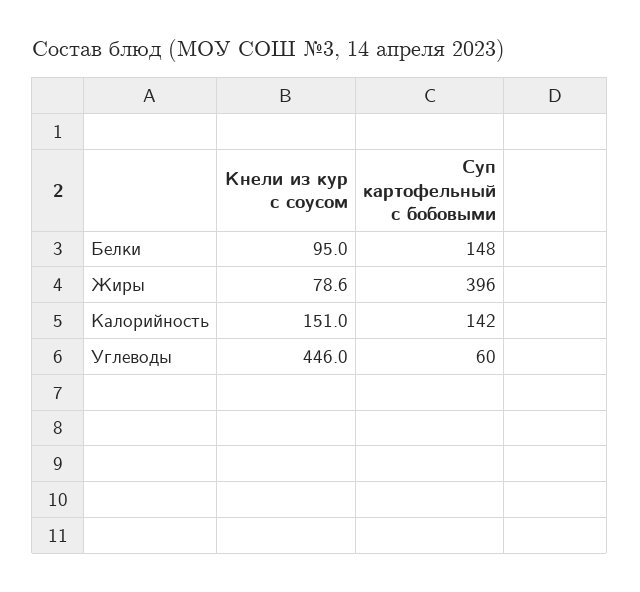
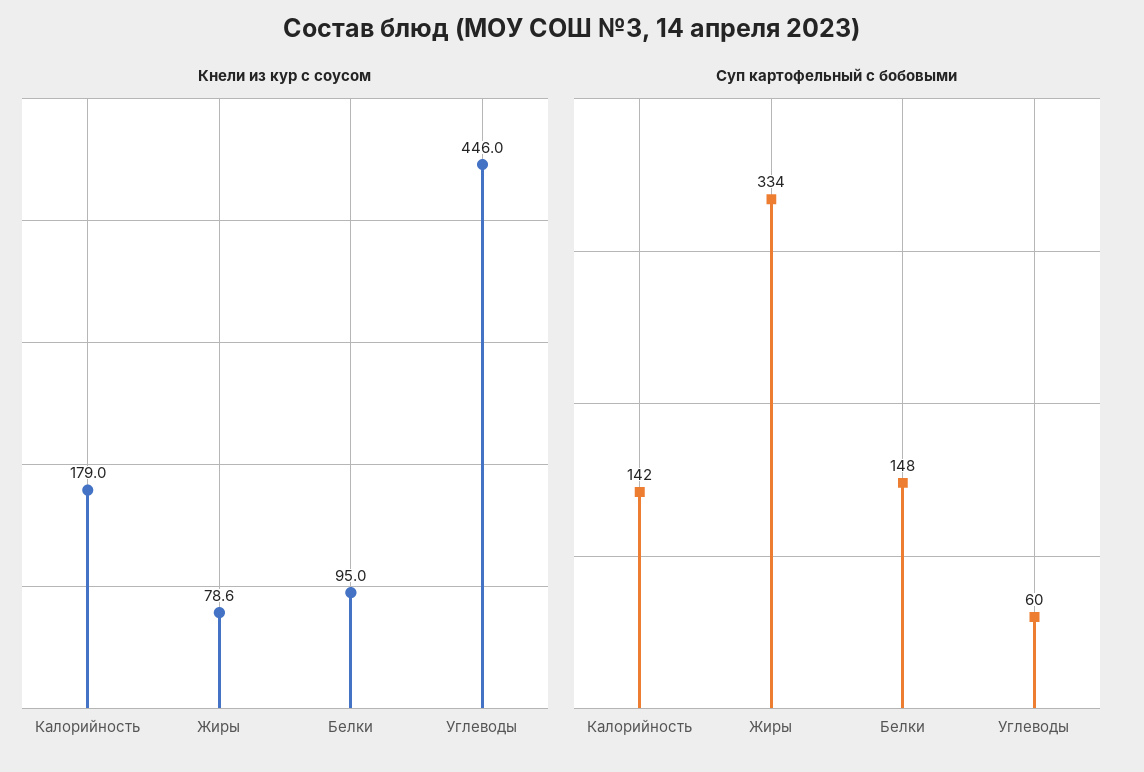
  {
    "Кнели из кур с соусом": {
      "Белки": 95,
      "Жиры": 78.6,
-     "Калорийность": 151,
+     "Калорийность": 179,
      "Углеводы": 446
    },
    "Суп картофельный с бобовыми": {
      "Белки": 148,
-     "Жиры": 396,
+     "Жиры": 334,
      "Калорийность": 142,
      "Углеводы": 60
    }
  }

